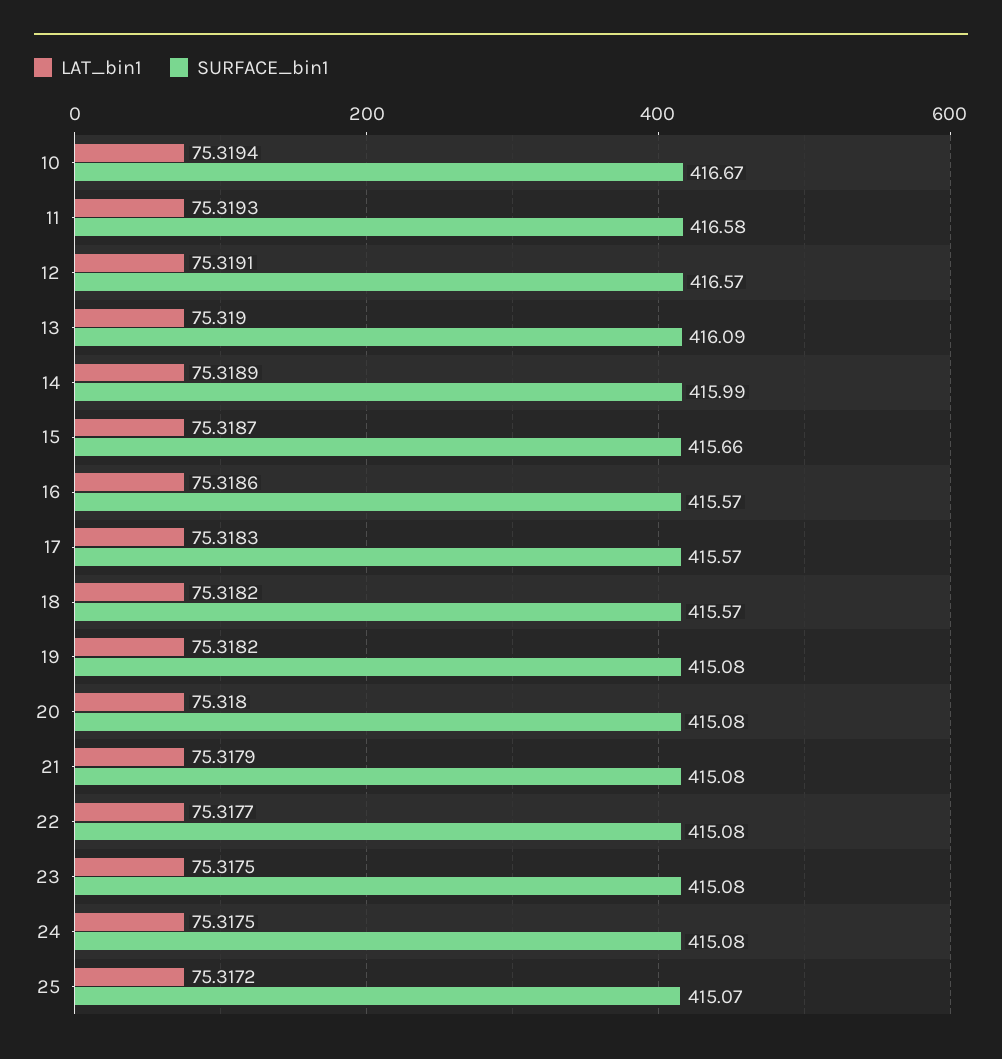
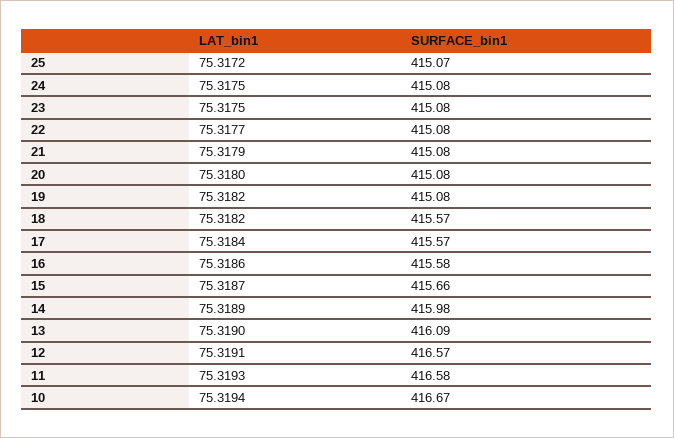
  {
    "LAT_bin1": {
      "10": 75.3194,
      "11": 75.3193,
      "12": 75.3191,
      "13": 75.319,
      "14": 75.3189,
      "15": 75.3187,
      "16": 75.3186,
-     "17": 75.3183,
+     "17": 75.3184,
      "18": 75.3182,
      "19": 75.3182,
      "20": 75.318,
      "21": 75.3179,
      "22": 75.3177,
      "23": 75.3175,
      "24": 75.3175,
      "25": 75.3172
    },
    "SURFACE_bin1": {
      "10": 416.67,
      "11": 416.58,
      "12": 416.57,
      "13": 416.09,
-     "14": 415.99,
+     "14": 415.98,
      "15": 415.66,
-     "16": 415.57,
+     "16": 415.58,
      "17": 415.57,
      "18": 415.57,
      "19": 415.08,
      "20": 415.08,
      "21": 415.08,
      "22": 415.08,
      "23": 415.08,
      "24": 415.08,
      "25": 415.07
    }
  }

